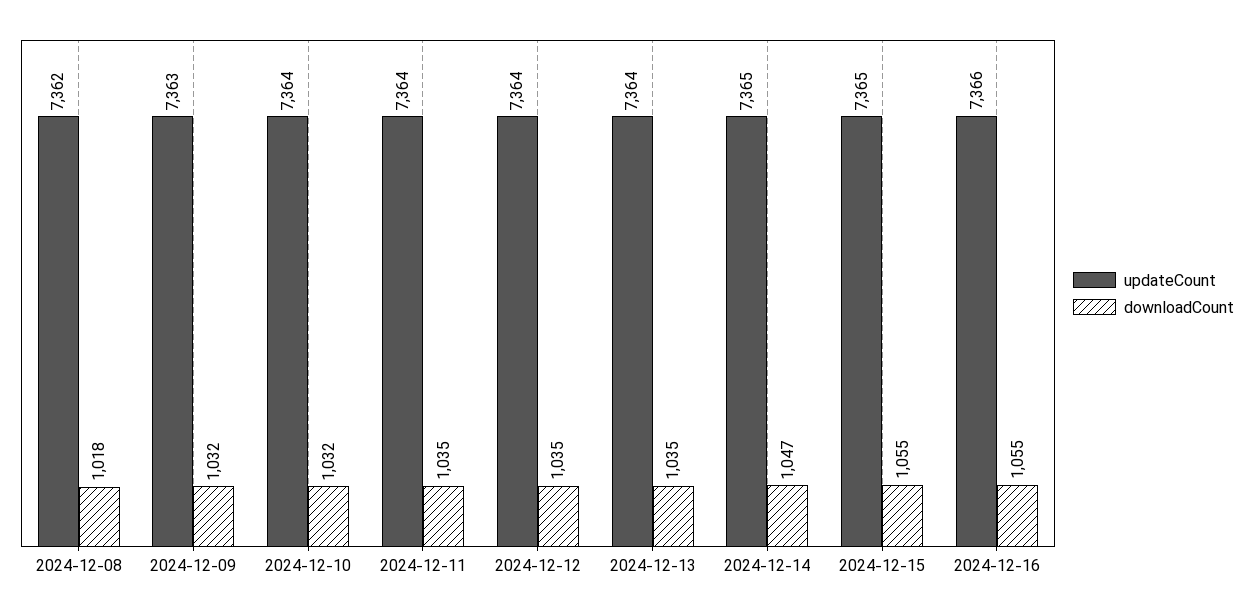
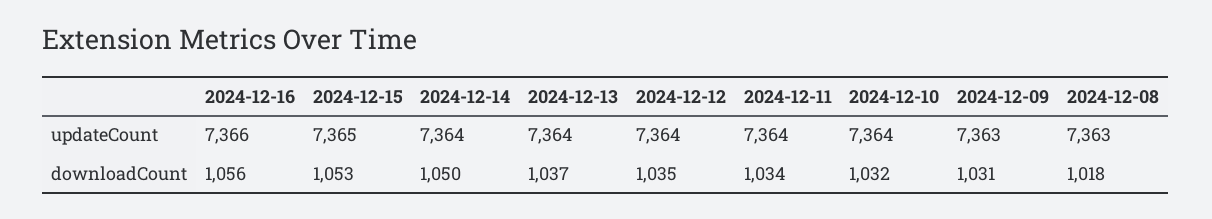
  {
    "updateCount": {
-     "2024-12-08": 7362,
+     "2024-12-08": 7363,
      "2024-12-09": 7363,
      "2024-12-10": 7364,
      "2024-12-11": 7364,
      "2024-12-12": 7364,
      "2024-12-13": 7364,
-     "2024-12-14": 7365,
+     "2024-12-14": 7364,
      "2024-12-15": 7365,
      "2024-12-16": 7366
    },
    "downloadCount": {
      "2024-12-08": 1018,
-     "2024-12-09": 1032,
+     "2024-12-09": 1031,
      "2024-12-10": 1032,
-     "2024-12-11": 1035,
+     "2024-12-11": 1034,
      "2024-12-12": 1035,
-     "2024-12-13": 1035,
+     "2024-12-13": 1037,
-     "2024-12-14": 1047,
+     "2024-12-14": 1050,
-     "2024-12-15": 1055,
+     "2024-12-15": 1053,
-     "2024-12-16": 1055
+     "2024-12-16": 1056
    }
  }

